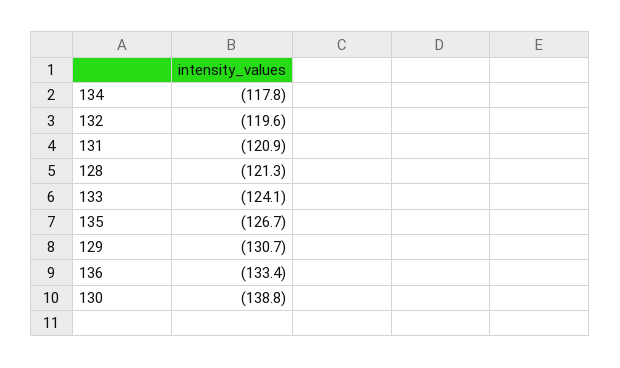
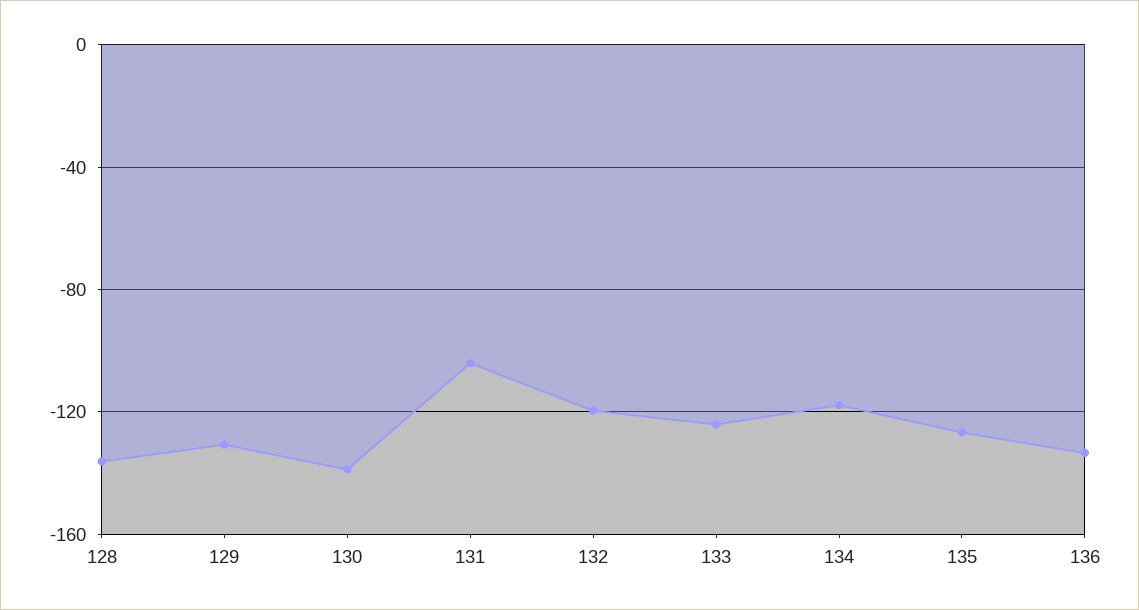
  {
    "134": -117.8,
    "132": -119.6,
-   "131": -120.9,
+   "131": -105,
-   "128": -121.3,
+   "128": -135,
    "133": -124.1,
    "135": -126.7,
    "129": -130.7,
    "136": -133.4,
    "130": -138.8
  }

